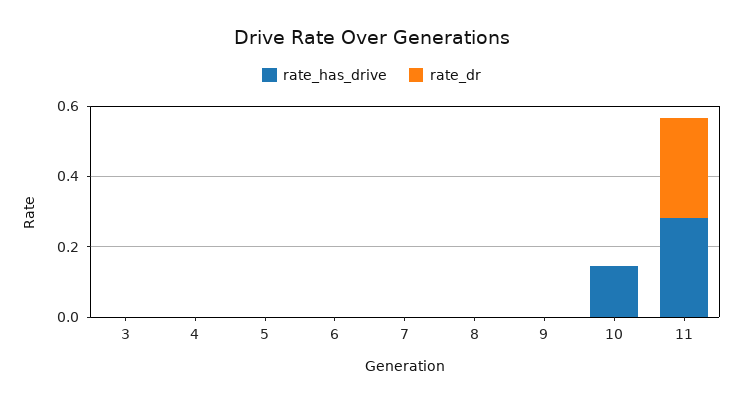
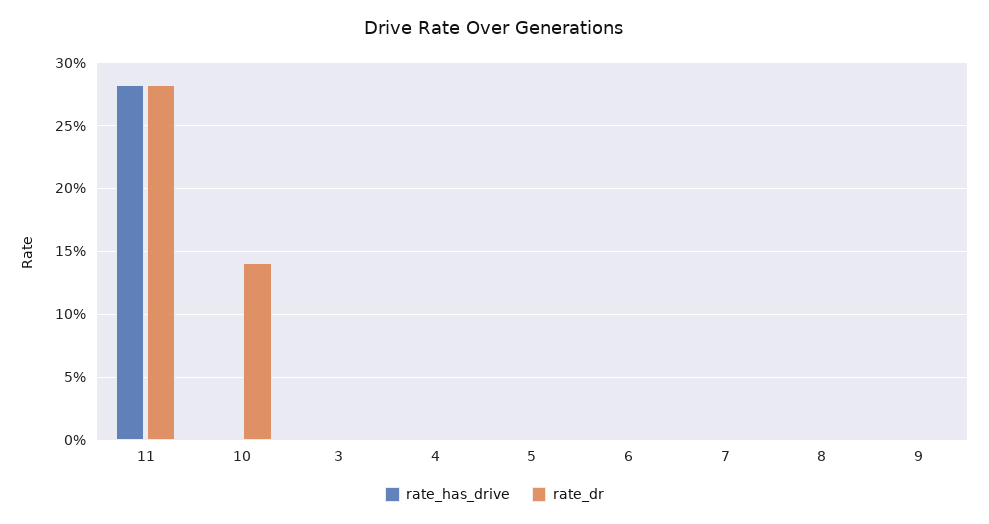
  {
    "rate_has_drive": {
      "3": 0,
      "4": 0,
      "5": 0,
      "6": 0,
      "7": 0,
      "8": 0,
      "9": 0,
-     "10": 0.15,
+     "10": 0,
      "11": 0.285
    },
    "rate_dr": {
      "3": 0,
      "4": 0,
      "5": 0,
      "6": 0,
      "7": 0,
      "8": 0,
      "9": 0,
-     "10": 0,
+     "10": 0.14,
      "11": 0.285
    }
  }

